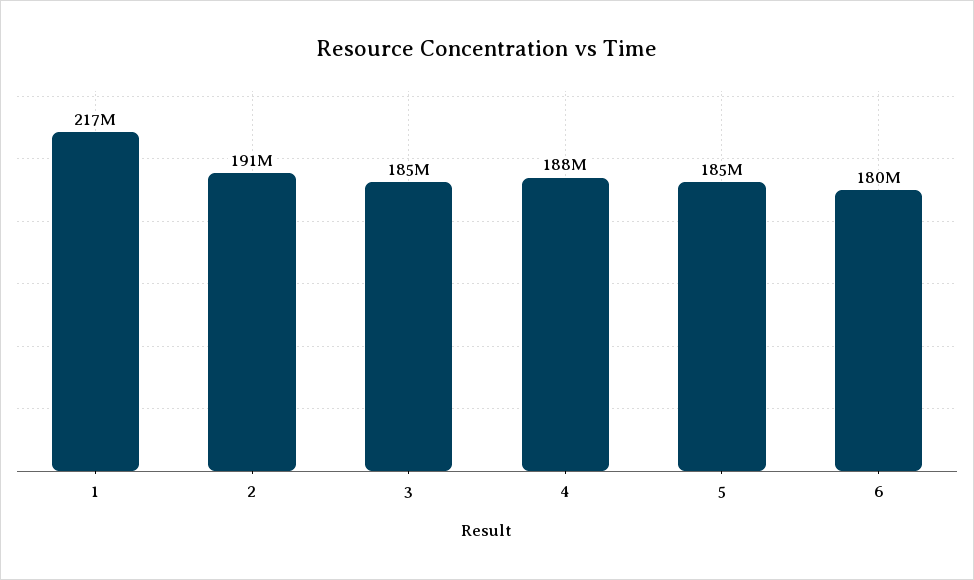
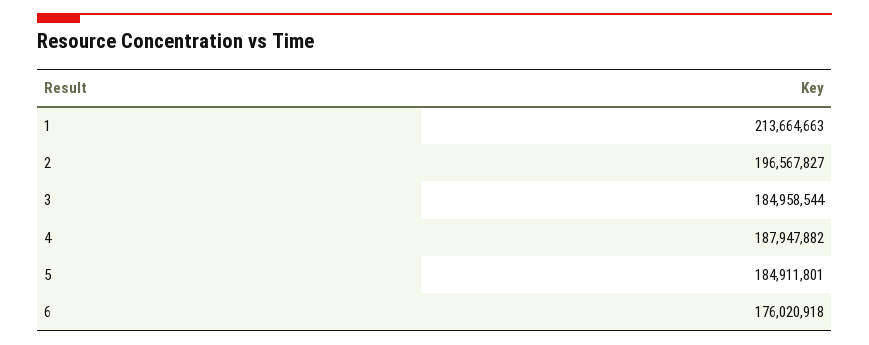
  {
-   "1": 217000000,
+   "1": 213664663,
-   "2": 191000000,
+   "2": 196567827,
    "3": 184958544,
    "4": 187947882,
    "5": 184911801,
-   "6": 180000000
+   "6": 176020918
  }

